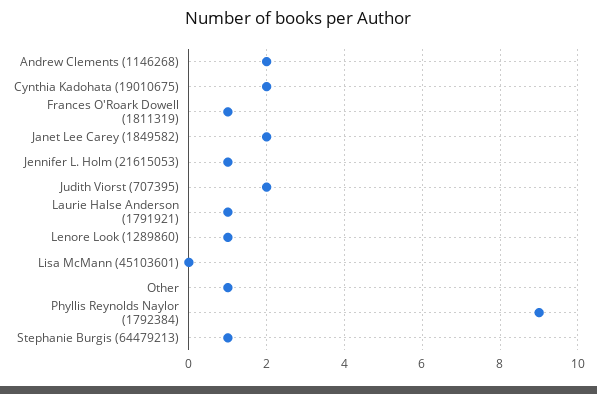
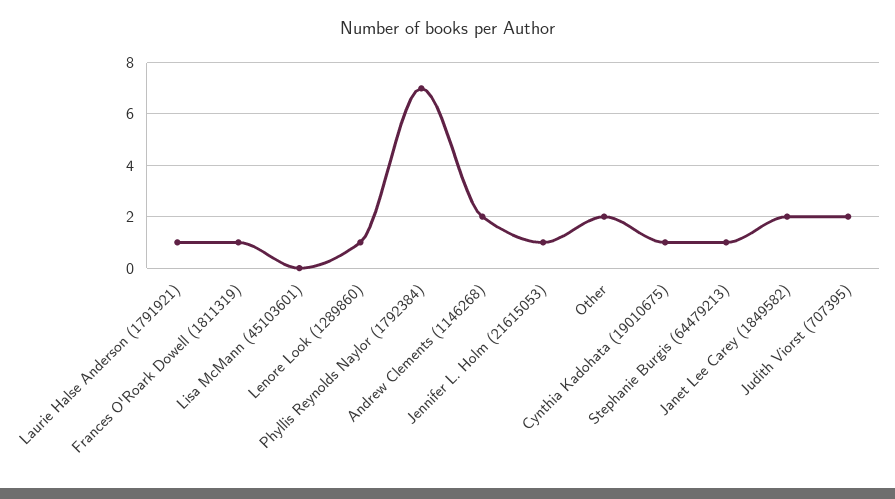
  {
    "Andrew Clements (1146268)": 2,
-   "Cynthia Kadohata (19010675)": 2,
+   "Cynthia Kadohata (19010675)": 1,
    "Frances O'Roark Dowell (1811319)": 1,
    "Janet Lee Carey (1849582)": 2,
    "Jennifer L. Holm (21615053)": 1,
    "Judith Viorst (707395)": 2,
    "Laurie Halse Anderson (1791921)": 1,
    "Lenore Look (1289860)": 1,
    "Lisa McMann (45103601)": 0,
-   "Other": 1,
+   "Other": 2,
-   "Phyllis Reynolds Naylor (1792384)": 9,
+   "Phyllis Reynolds Naylor (1792384)": 7,
    "Stephanie Burgis (64479213)": 1
  }

